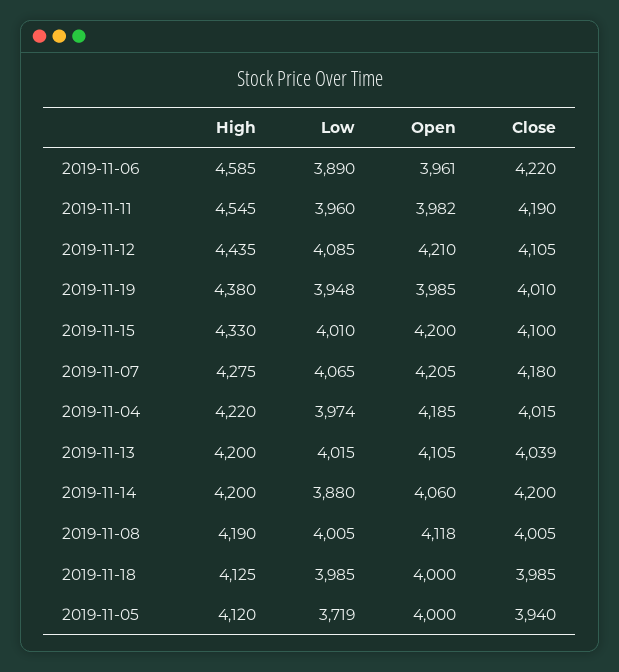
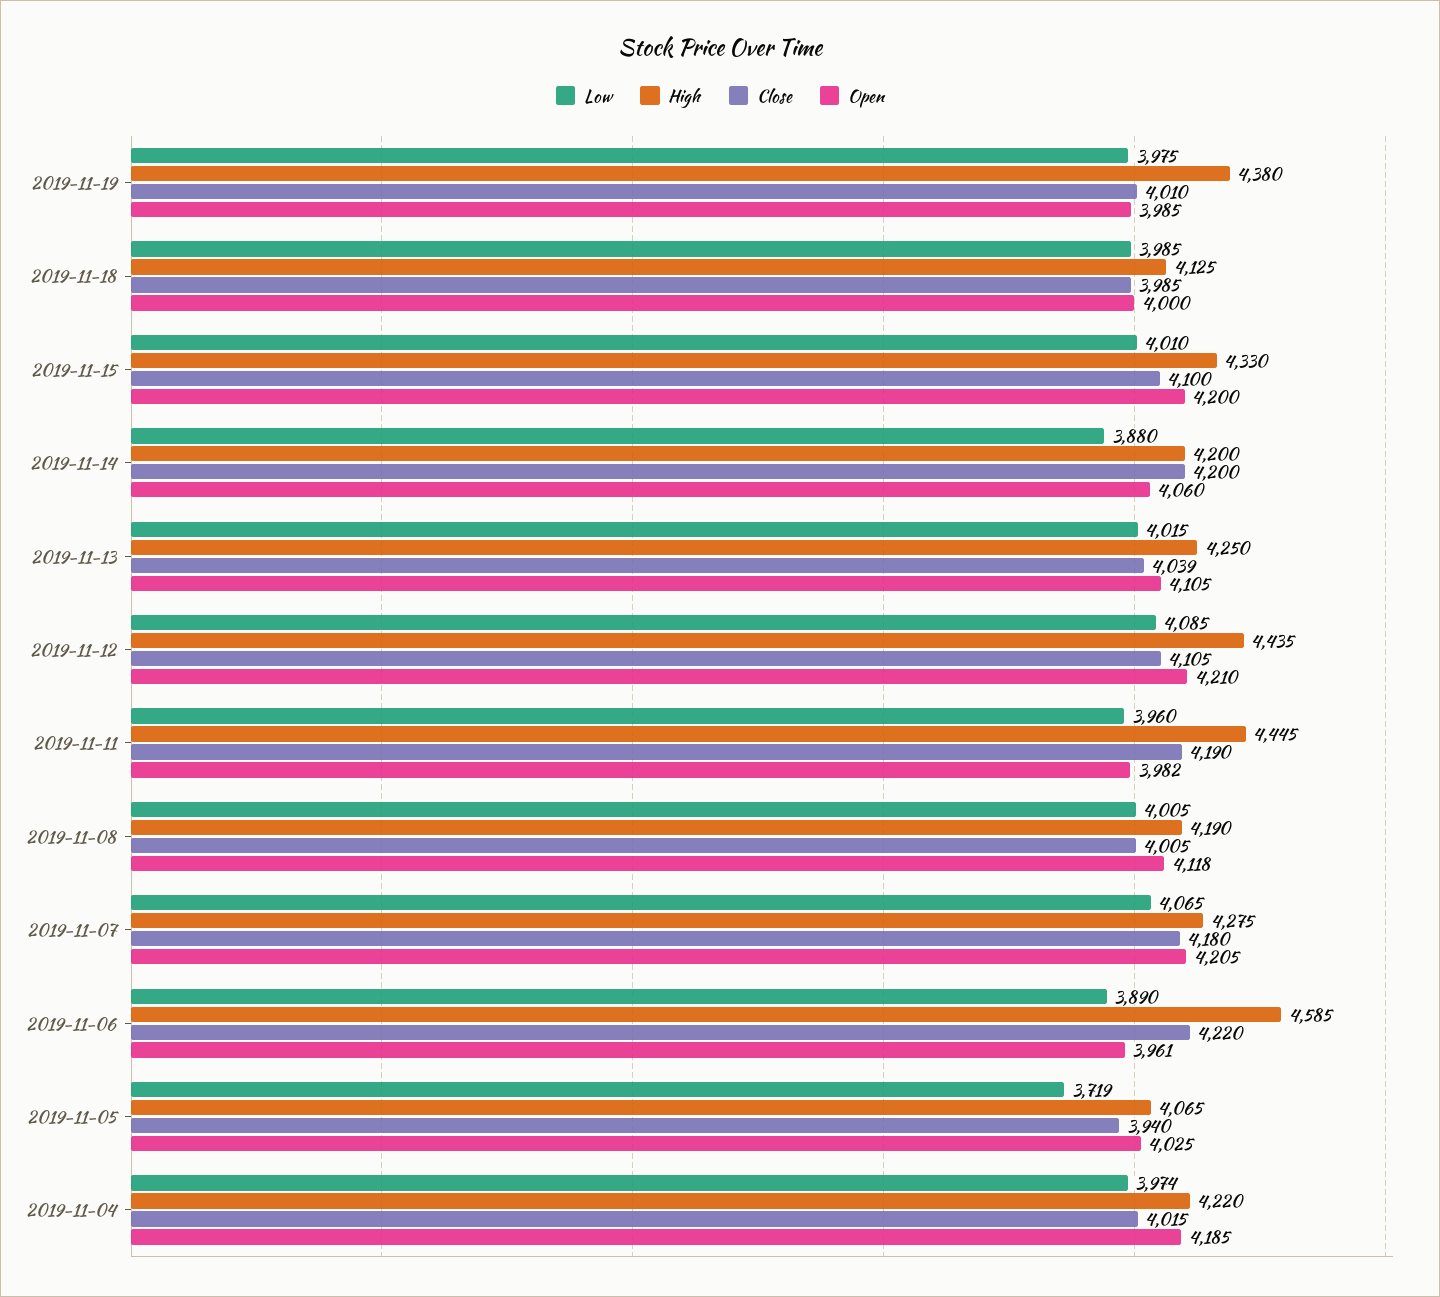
  {
    "High": {
      "2019-11-06": 4585,
-     "2019-11-11": 4545,
+     "2019-11-11": 4445,
      "2019-11-12": 4435,
      "2019-11-19": 4380,
      "2019-11-15": 4330,
      "2019-11-07": 4275,
      "2019-11-04": 4220,
-     "2019-11-13": 4200,
+     "2019-11-13": 4250,
      "2019-11-14": 4200,
      "2019-11-08": 4190,
      "2019-11-18": 4125,
-     "2019-11-05": 4120
+     "2019-11-05": 4065
    },
    "Low": {
      "2019-11-06": 3890,
      "2019-11-11": 3960,
      "2019-11-12": 4085,
-     "2019-11-19": 3948,
+     "2019-11-19": 3975,
      "2019-11-15": 4010,
      "2019-11-07": 4065,
      "2019-11-04": 3974,
      "2019-11-13": 4015,
      "2019-11-14": 3880,
      "2019-11-08": 4005,
      "2019-11-18": 3985,
      "2019-11-05": 3719
    },
    "Open": {
      "2019-11-06": 3961,
      "2019-11-11": 3982,
      "2019-11-12": 4210,
      "2019-11-19": 3985,
      "2019-11-15": 4200,
      "2019-11-07": 4205,
      "2019-11-04": 4185,
      "2019-11-13": 4105,
      "2019-11-14": 4060,
      "2019-11-08": 4118,
      "2019-11-18": 4000,
-     "2019-11-05": 4000
+     "2019-11-05": 4025
    },
    "Close": {
      "2019-11-06": 4220,
      "2019-11-11": 4190,
      "2019-11-12": 4105,
      "2019-11-19": 4010,
      "2019-11-15": 4100,
      "2019-11-07": 4180,
      "2019-11-04": 4015,
      "2019-11-13": 4039,
      "2019-11-14": 4200,
      "2019-11-08": 4005,
      "2019-11-18": 3985,
      "2019-11-05": 3940
    }
  }

